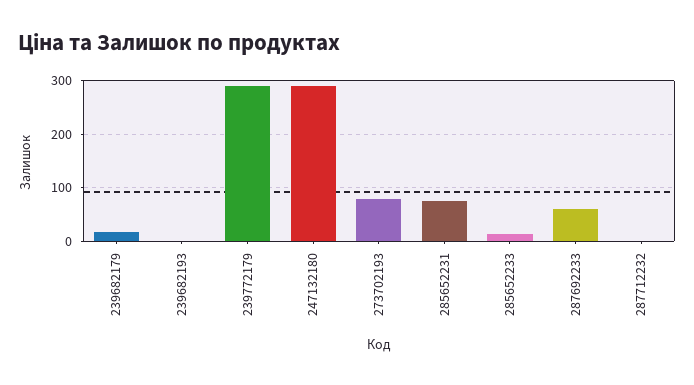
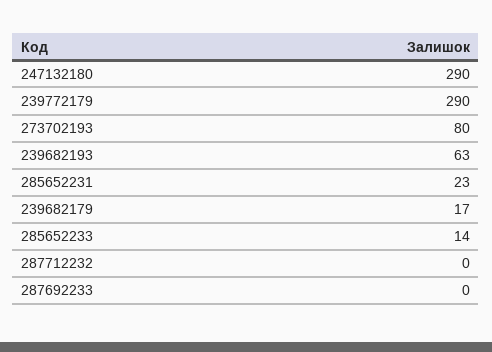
  {
    "239682179": 17,
-   "239682193": 0,
+   "239682193": 63,
    "239772179": 290,
    "247132180": 290,
    "273702193": 80,
-   "285652231": 80,
+   "285652231": 23,
    "285652233": 14,
-   "287692233": 60,
+   "287692233": 0,
    "287712232": 0
  }

